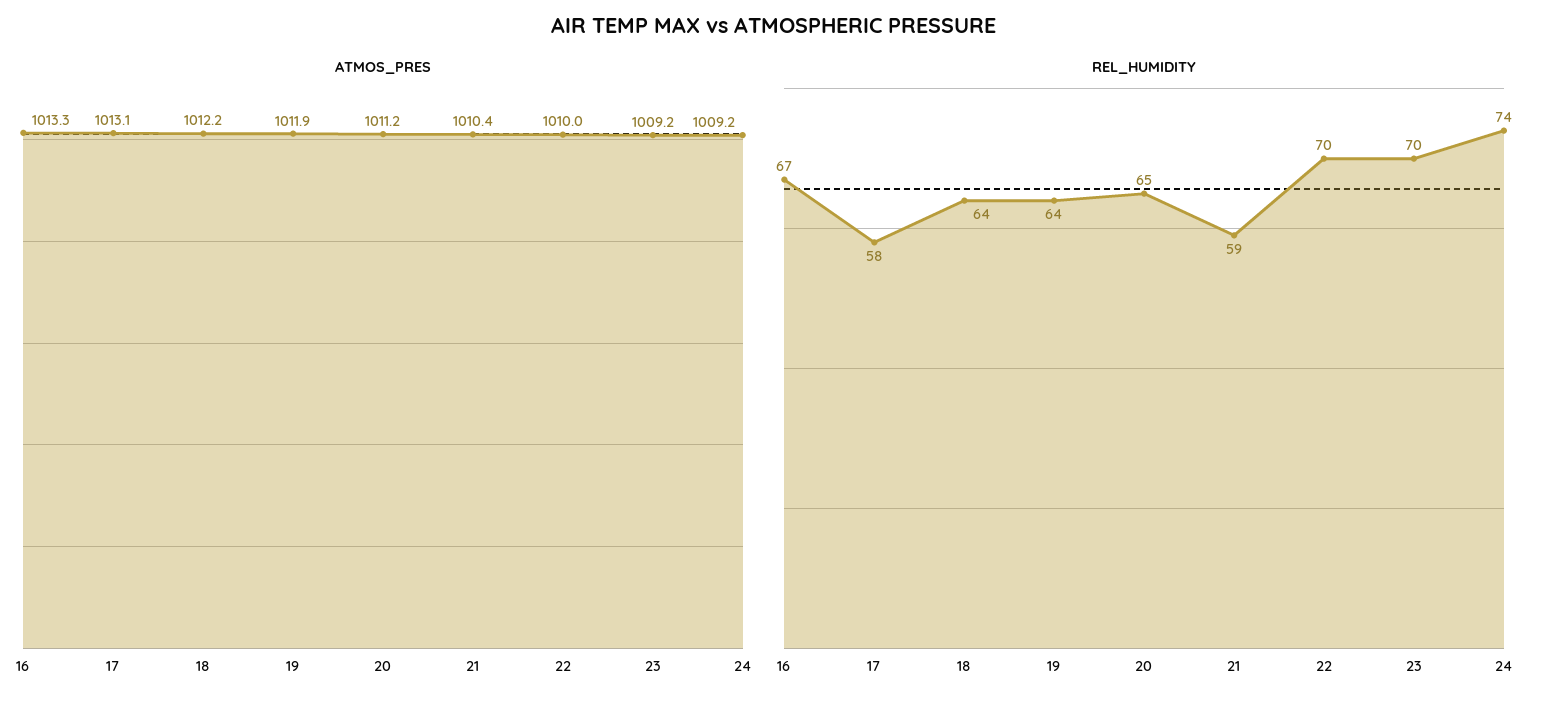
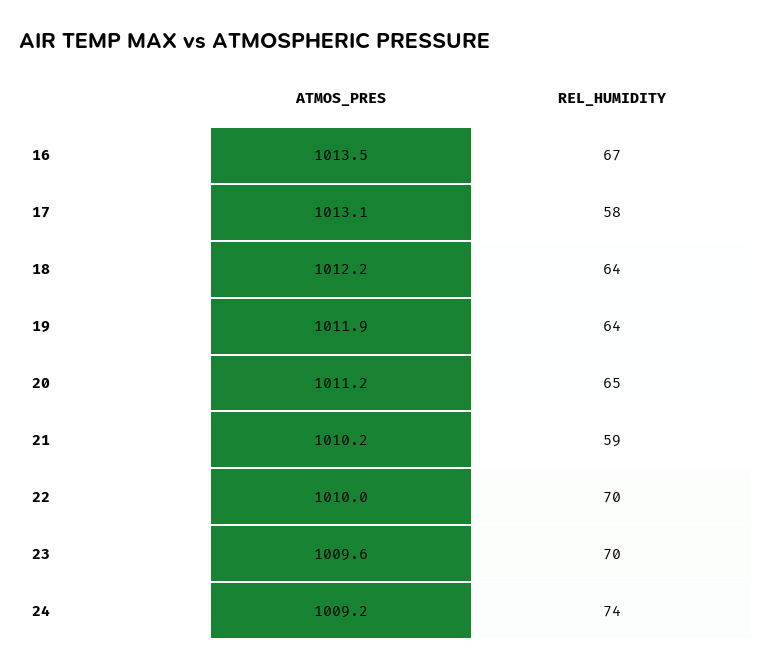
  {
    "ATMOS_PRES": {
-     "16": 1013.3,
+     "16": 1013.5,
      "17": 1013.1,
      "18": 1012.2,
      "19": 1011.9,
      "20": 1011.2,
-     "21": 1010.4,
+     "21": 1010.2,
      "22": 1010,
-     "23": 1009.2,
+     "23": 1009.6,
      "24": 1009.2
    },
    "REL_HUMIDITY": {
      "16": 67,
      "17": 58,
      "18": 64,
      "19": 64,
      "20": 65,
      "21": 59,
      "22": 70,
      "23": 70,
      "24": 74
    }
  }

